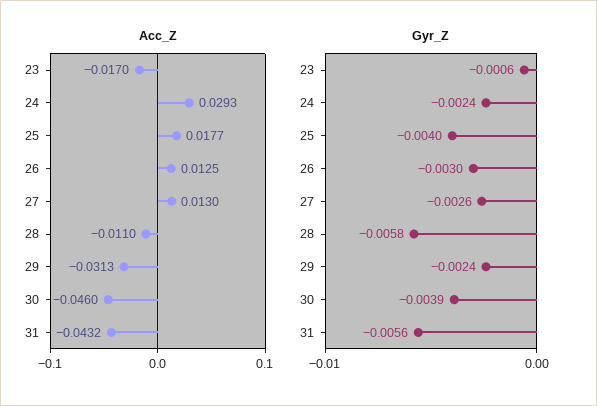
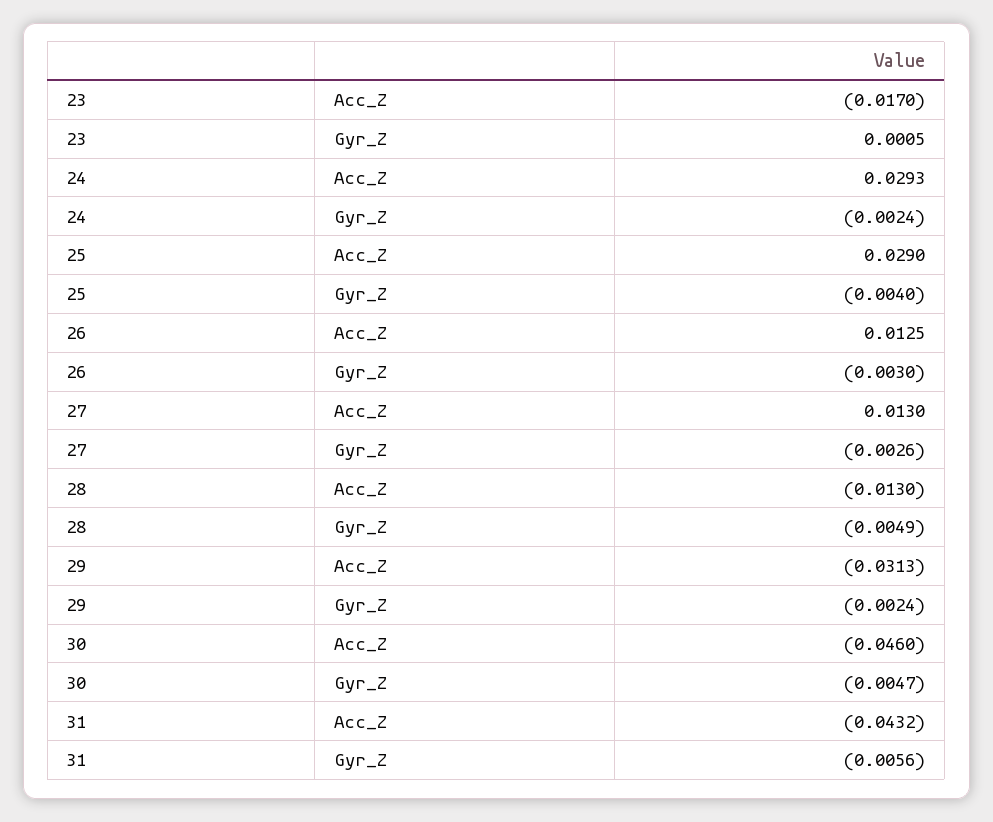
  {
    "Acc_Z": {
      "23": -0.017,
      "24": 0.0293,
-     "25": 0.0177,
+     "25": 0.029,
      "26": 0.0125,
      "27": 0.013,
-     "28": -0.011,
+     "28": -0.013,
      "29": -0.0313,
      "30": -0.046,
      "31": -0.0432
    },
    "Gyr_Z": {
-     "23": -0.0006,
+     "23": 0.0005,
      "24": -0.0024,
      "25": -0.004,
      "26": -0.003,
      "27": -0.0026,
-     "28": -0.0058,
+     "28": -0.0049,
      "29": -0.0024,
-     "30": -0.0039,
+     "30": -0.0047,
      "31": -0.0056
    }
  }

